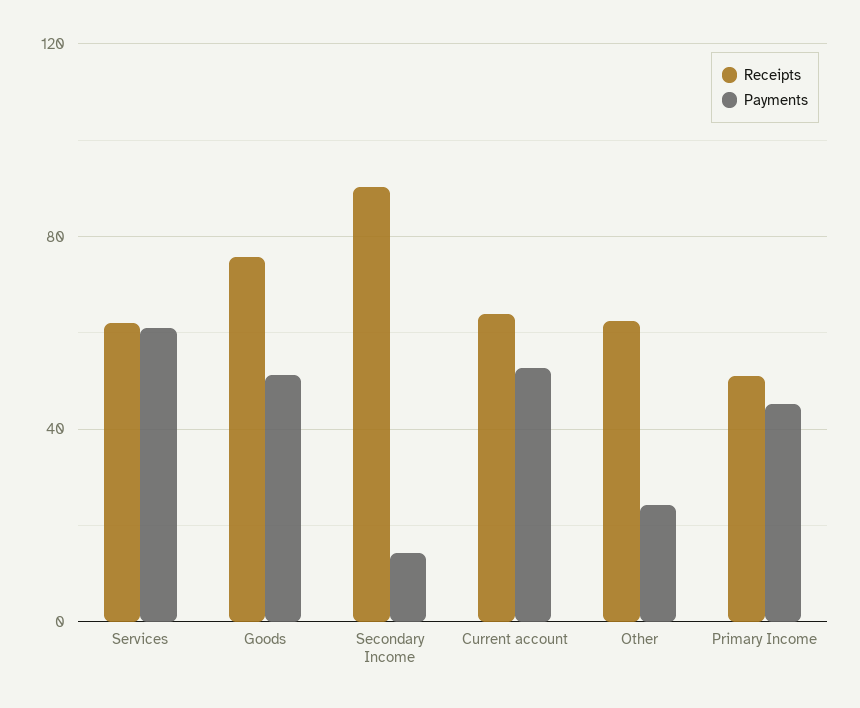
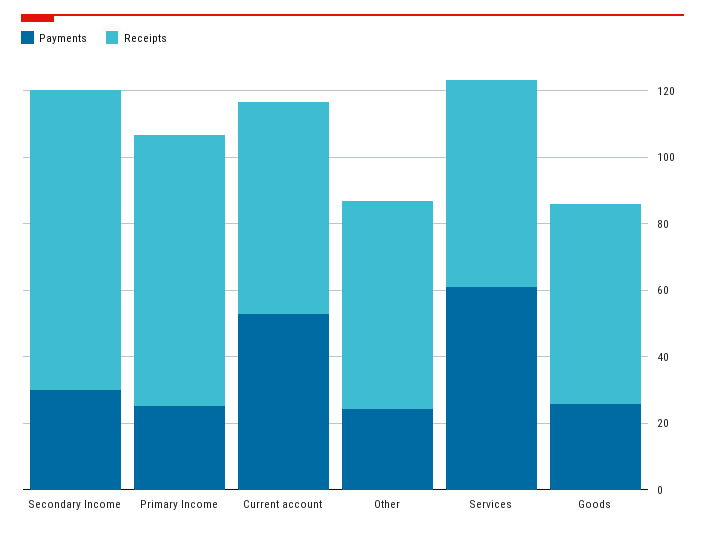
  {
    "Receipts": {
      "Services": 60,
-     "Goods": 75,
+     "Goods": 60,
      "Secondary Income": 90,
      "Current account": 65,
      "Other": 65,
-     "Primary Income": 50
+     "Primary Income": 80
    },
    "Payments": {
      "Services": 60,
-     "Goods": 50,
+     "Goods": 25,
-     "Secondary Income": 15,
+     "Secondary Income": 30,
      "Current account": 55,
      "Other": 25,
-     "Primary Income": 45
+     "Primary Income": 25
    }
  }

